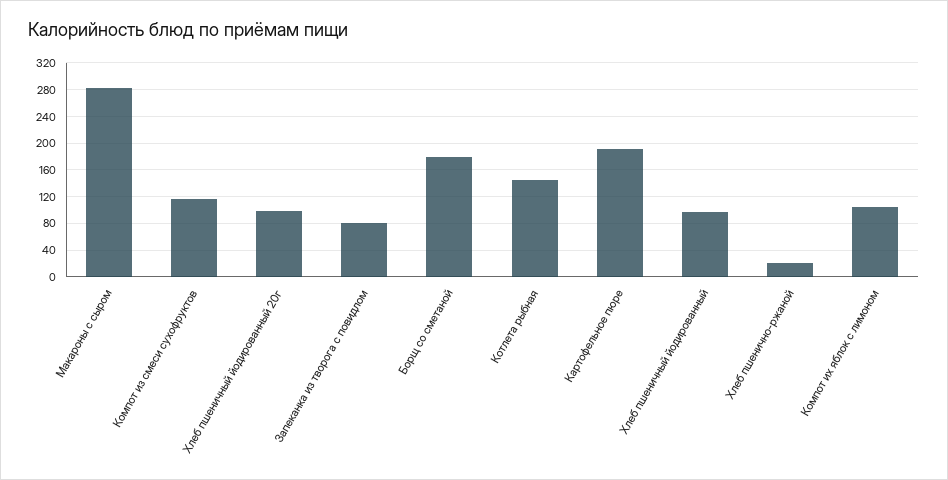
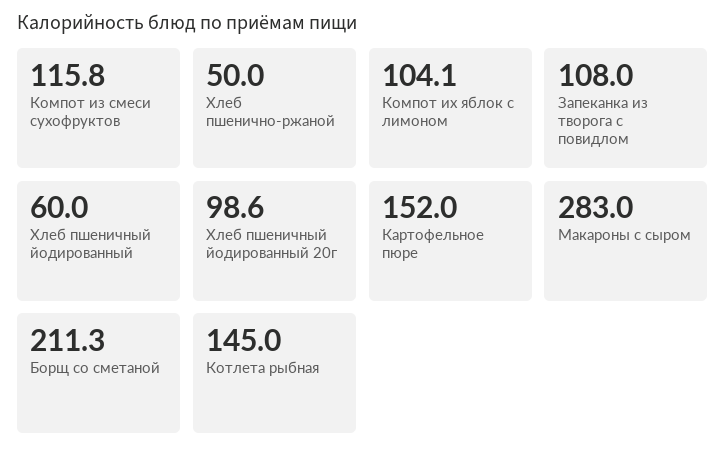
  {
    "Макароны с сыром": 283,
    "Компот из смеси сухофруктов": 115.8,
    "Хлеб пшеничный йодированный 20г": 98.6,
-   "Запеканка из творога с повидлом": 80,
+   "Запеканка из творога с повидлом": 108,
-   "Борщ со сметаной": 180,
+   "Борщ со сметаной": 211.3,
    "Котлета рыбная": 145,
-   "Картофельное пюре": 190,
+   "Картофельное пюре": 152,
-   "Хлеб пшеничный йодированный": 100,
+   "Хлеб пшеничный йодированный": 60,
-   "Хлеб пшенично-ржаной": 20,
+   "Хлеб пшенично-ржаной": 50,
    "Компот их яблок с лимоном": 104.1
  }

